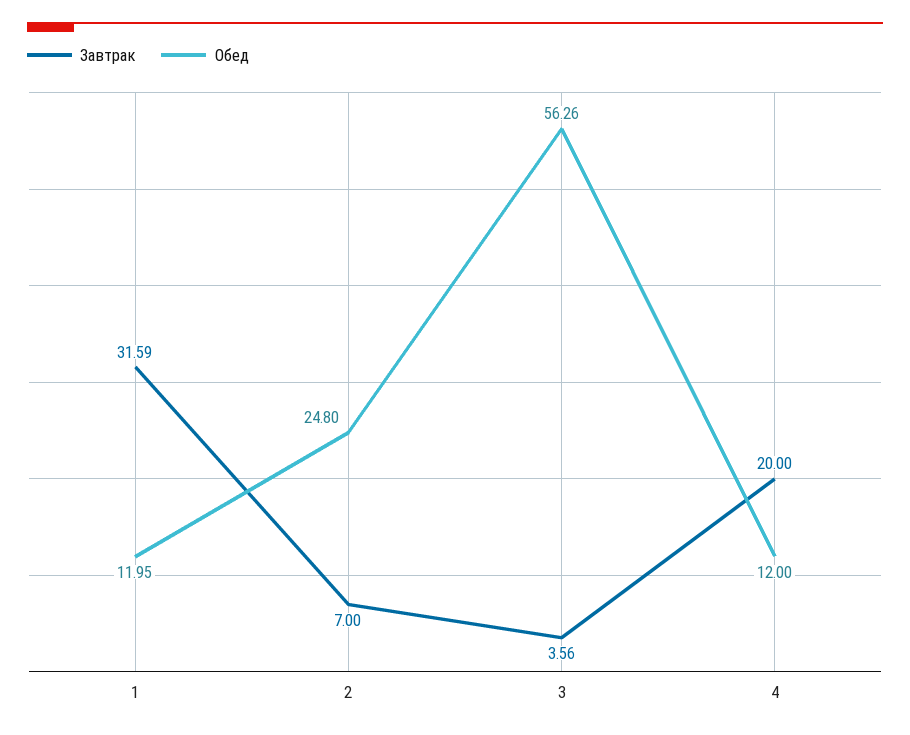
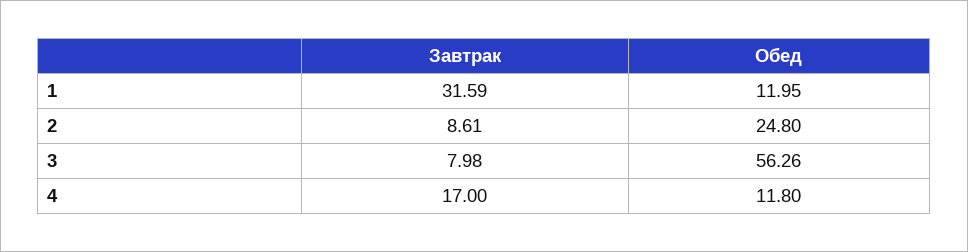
  {
    "Завтрак": {
      "1": 31.59,
-     "2": 7,
+     "2": 8.61,
-     "3": 3.56,
+     "3": 7.98,
-     "4": 20
+     "4": 17
    },
    "Обед": {
      "1": 11.95,
      "2": 24.8,
      "3": 56.26,
-     "4": 12
+     "4": 11.8
    }
  }

